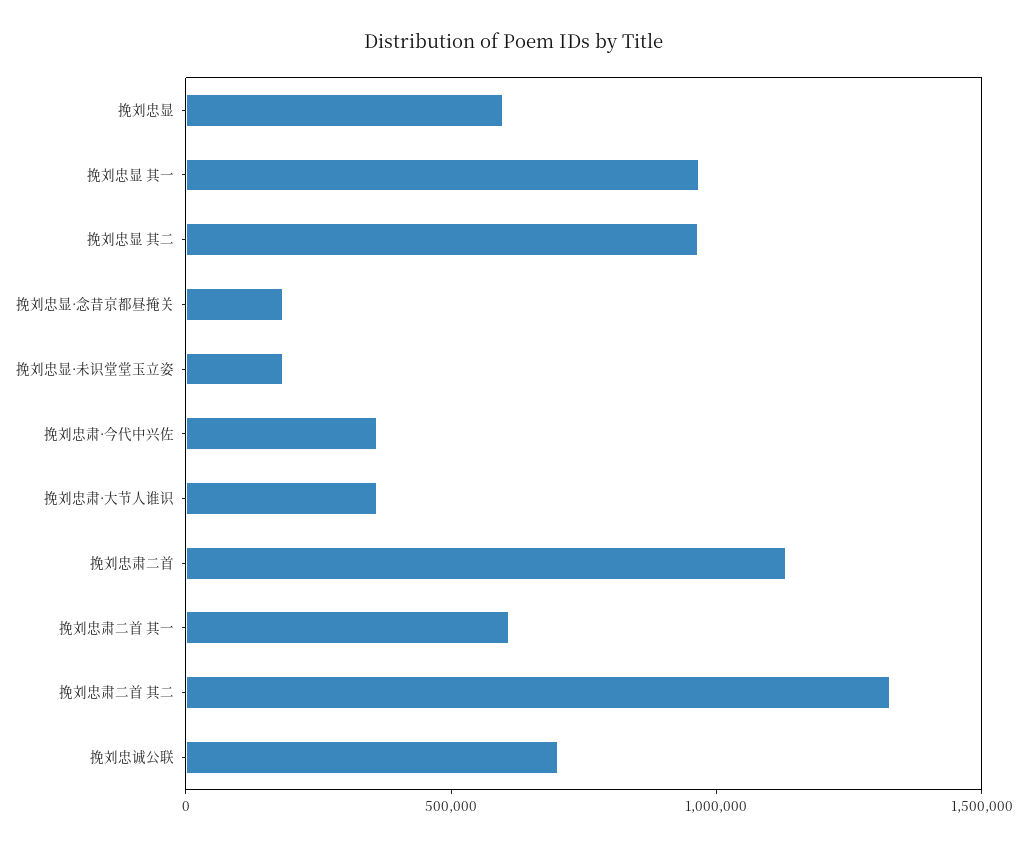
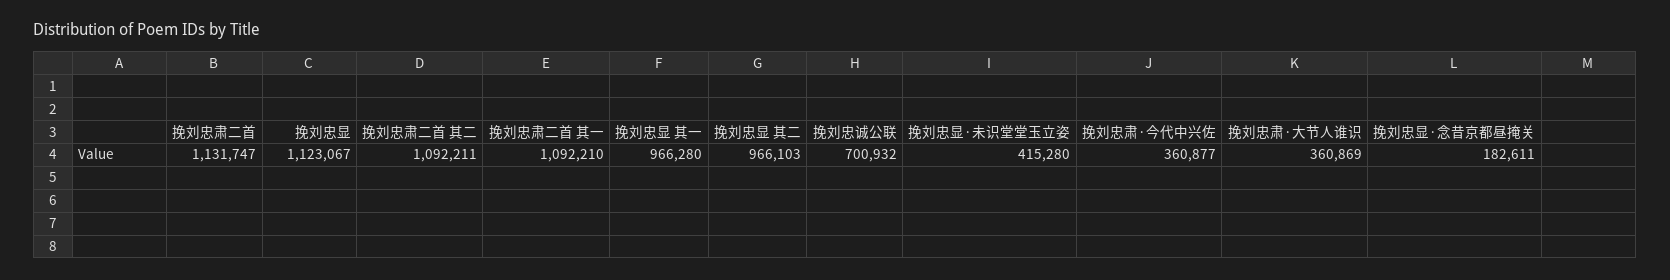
  {
-   "挽刘忠显": 600000,
+   "挽刘忠显": 1123067,
    "挽刘忠显 其一": 966280,
    "挽刘忠显 其二": 966103,
    "挽刘忠显·念昔京都昼掩关": 182611,
-   "挽刘忠显·未识堂堂玉立姿": 200000,
+   "挽刘忠显·未识堂堂玉立姿": 415280,
    "挽刘忠肃·今代中兴佐": 360877,
    "挽刘忠肃·大节人谁识": 360869,
    "挽刘忠肃二首": 1131747,
-   "挽刘忠肃二首 其一": 600000,
+   "挽刘忠肃二首 其一": 1092210,
-   "挽刘忠肃二首 其二": 1300000,
+   "挽刘忠肃二首 其二": 1092211,
    "挽刘忠诚公联": 700932
  }

